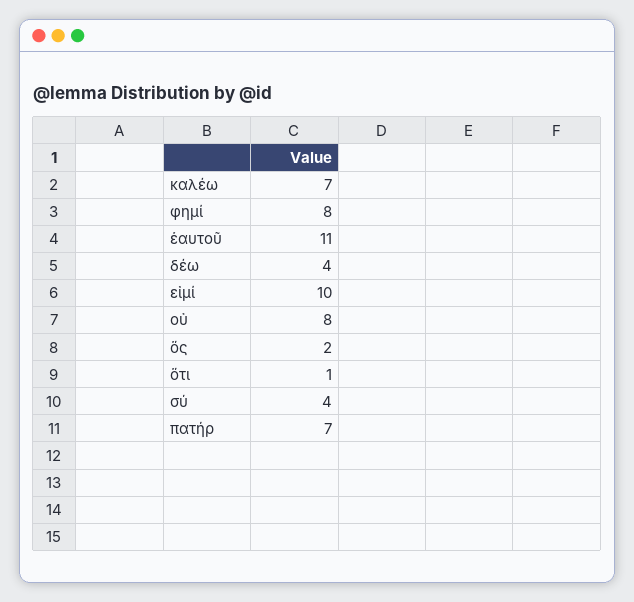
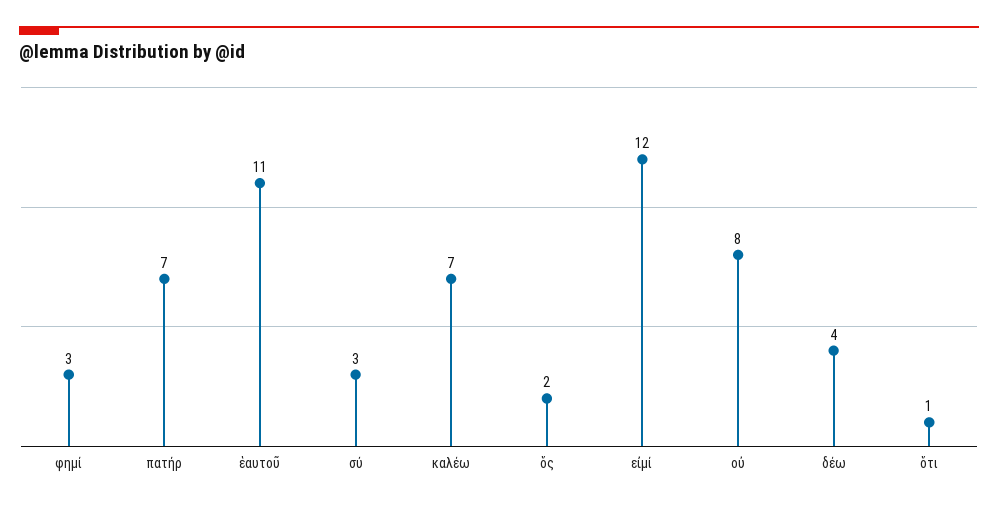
  {
    "καλέω": 7,
-   "φημί": 8,
+   "φημί": 3,
    "ἑαυτοῦ": 11,
    "δέω": 4,
-   "εἰμί": 10,
+   "εἰμί": 12,
    "οὐ": 8,
    "ὅς": 2,
    "ὅτι": 1,
-   "σύ": 4,
+   "σύ": 3,
    "πατήρ": 7
  }

